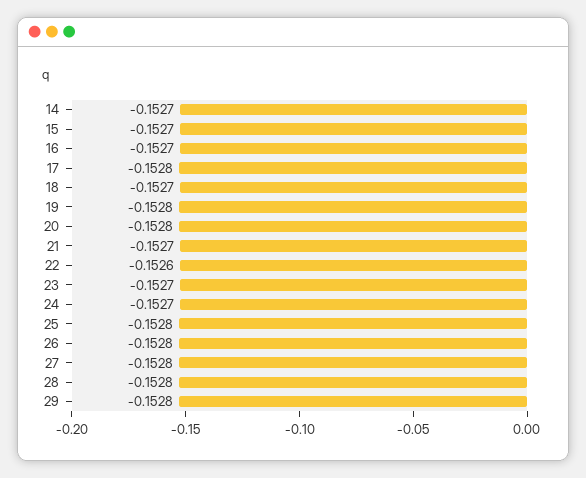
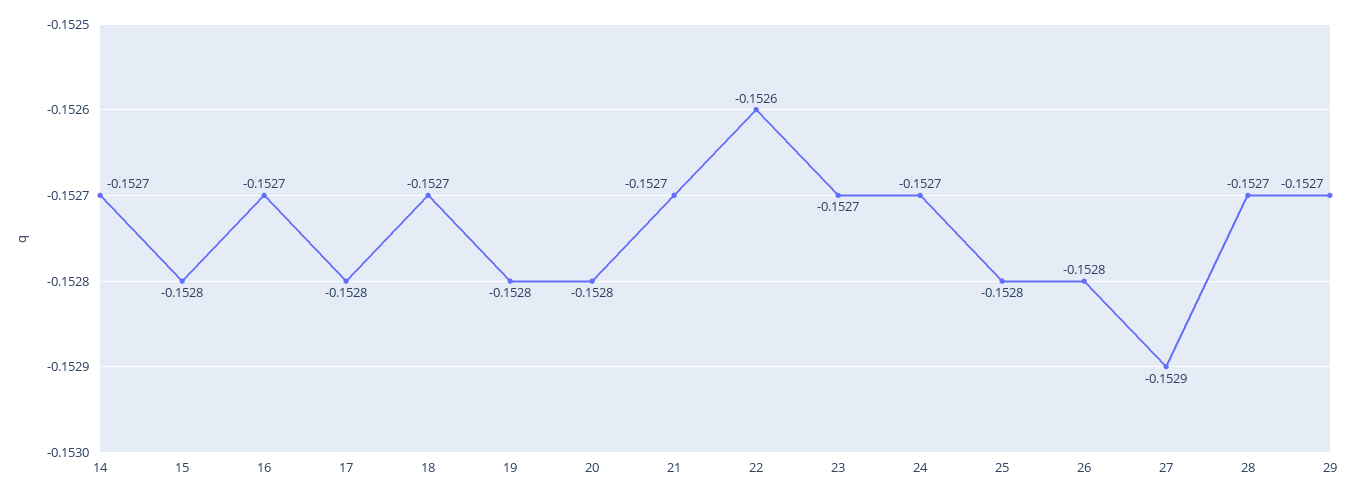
  {
    "14": -0.1527,
-   "15": -0.1527,
+   "15": -0.1528,
    "16": -0.1527,
    "17": -0.1528,
    "18": -0.1527,
    "19": -0.1528,
    "20": -0.1528,
    "21": -0.1527,
    "22": -0.1526,
    "23": -0.1527,
    "24": -0.1527,
    "25": -0.1528,
    "26": -0.1528,
-   "27": -0.1528,
+   "27": -0.1529,
-   "28": -0.1528,
+   "28": -0.1527,
-   "29": -0.1528
+   "29": -0.1527
  }

